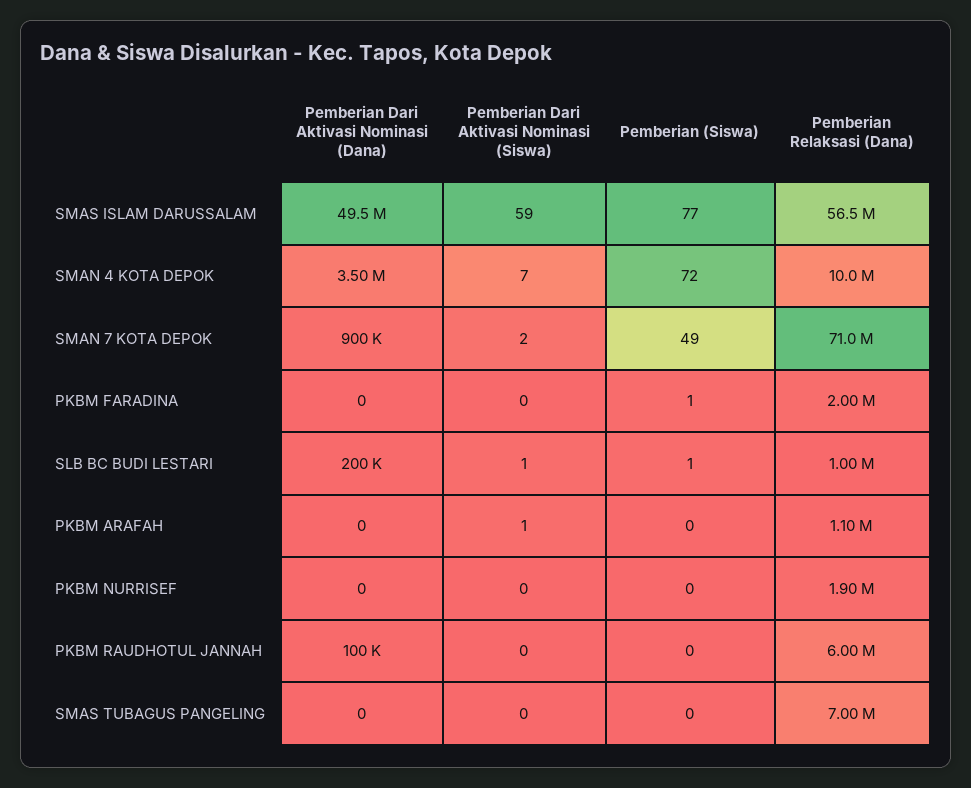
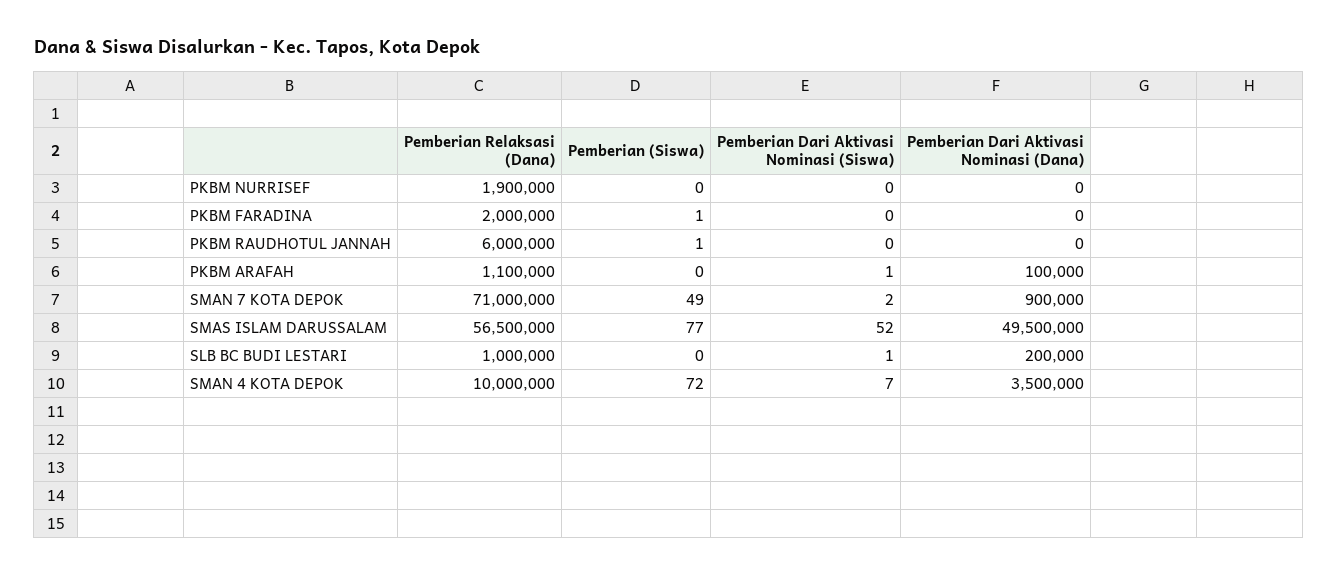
  {
    "Pemberian Dari Aktivasi Nominasi (Dana)": {
      "SMAS ISLAM DARUSSALAM": 49500000,
      "SMAN 4 KOTA DEPOK": 3500000,
      "SMAN 7 KOTA DEPOK": 900000,
      "PKBM FARADINA": 0,
      "SLB BC BUDI LESTARI": 200000,
-     "PKBM ARAFAH": 0,
+     "PKBM ARAFAH": 100000,
      "PKBM NURRISEF": 0,
-     "PKBM RAUDHOTUL JANNAH": 100000,
+     "PKBM RAUDHOTUL JANNAH": 0
-     "SMAS TUBAGUS PANGELING": 0
    },
    "Pemberian Dari Aktivasi Nominasi (Siswa)": {
-     "SMAS ISLAM DARUSSALAM": 59,
+     "SMAS ISLAM DARUSSALAM": 52,
      "SMAN 4 KOTA DEPOK": 7,
      "SMAN 7 KOTA DEPOK": 2,
      "PKBM FARADINA": 0,
      "SLB BC BUDI LESTARI": 1,
      "PKBM ARAFAH": 1,
      "PKBM NURRISEF": 0,
-     "PKBM RAUDHOTUL JANNAH": 0,
+     "PKBM RAUDHOTUL JANNAH": 0
-     "SMAS TUBAGUS PANGELING": 0
    },
    "Pemberian (Siswa)": {
      "SMAS ISLAM DARUSSALAM": 77,
      "SMAN 4 KOTA DEPOK": 72,
      "SMAN 7 KOTA DEPOK": 49,
      "PKBM FARADINA": 1,
-     "SLB BC BUDI LESTARI": 1,
+     "SLB BC BUDI LESTARI": 0,
      "PKBM ARAFAH": 0,
      "PKBM NURRISEF": 0,
-     "PKBM RAUDHOTUL JANNAH": 0,
+     "PKBM RAUDHOTUL JANNAH": 1
-     "SMAS TUBAGUS PANGELING": 0
    },
    "Pemberian Relaksasi (Dana)": {
      "SMAS ISLAM DARUSSALAM": 56500000,
      "SMAN 4 KOTA DEPOK": 10000000,
      "SMAN 7 KOTA DEPOK": 71000000,
      "PKBM FARADINA": 2000000,
      "SLB BC BUDI LESTARI": 1000000,
      "PKBM ARAFAH": 1100000,
      "PKBM NURRISEF": 1900000,
-     "PKBM RAUDHOTUL JANNAH": 6000000,
+     "PKBM RAUDHOTUL JANNAH": 6000000
-     "SMAS TUBAGUS PANGELING": 7000000
    }
  }

